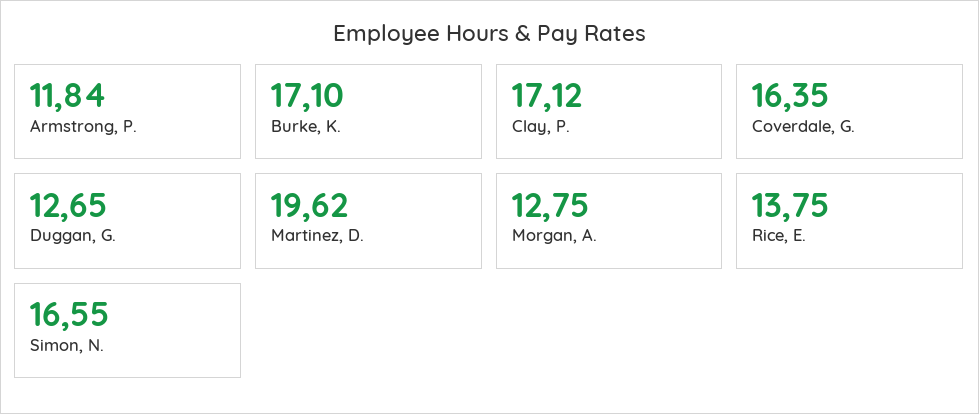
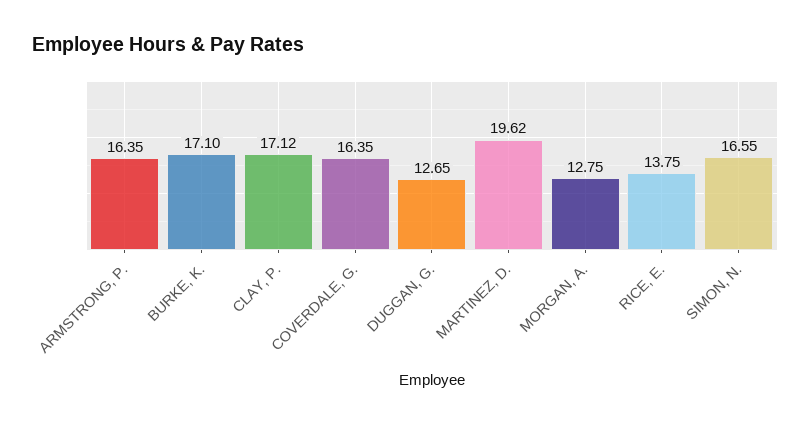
  {
-   "Armstrong, P.": 11.84,
+   "Armstrong, P.": 16.35,
    "Burke, K.": 17.1,
    "Clay, P.": 17.12,
    "Coverdale, G.": 16.35,
    "Duggan, G.": 12.65,
    "Martinez, D.": 19.62,
    "Morgan, A.": 12.75,
    "Rice, E.": 13.75,
    "Simon, N.": 16.55
  }

